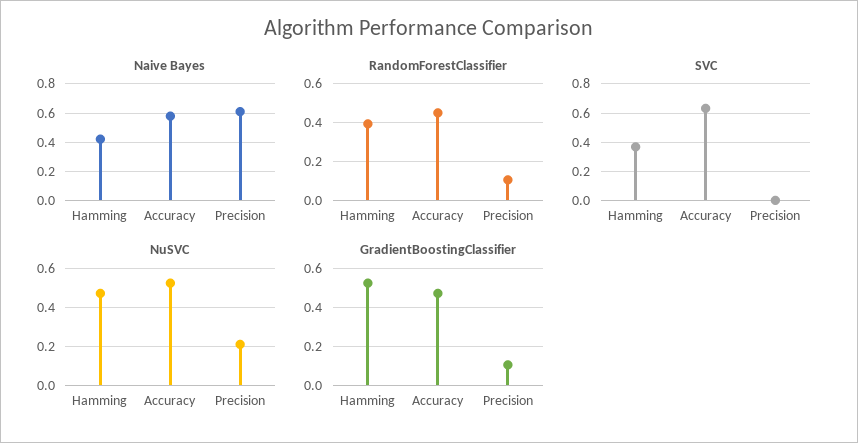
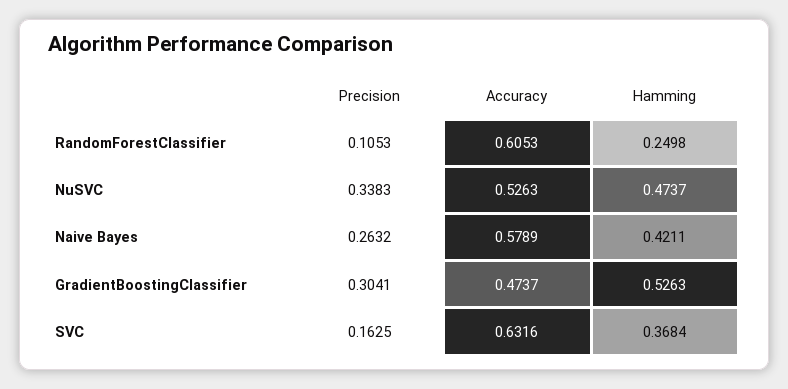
  {
    "Naive Bayes": {
      "Hamming": 0.4211,
      "Accuracy": 0.5789,
-     "Precision": 0.6
+     "Precision": 0.2632
    },
    "RandomForestClassifier": {
-     "Hamming": 0.4,
+     "Hamming": 0.2498,
-     "Accuracy": 0.45,
+     "Accuracy": 0.6053,
      "Precision": 0.1053
    },
    "SVC": {
      "Hamming": 0.3684,
      "Accuracy": 0.6316,
-     "Precision": 0
+     "Precision": 0.1625
    },
    "NuSVC": {
      "Hamming": 0.4737,
      "Accuracy": 0.5263,
-     "Precision": 0.2
+     "Precision": 0.3383
    },
    "GradientBoostingClassifier": {
      "Hamming": 0.5263,
      "Accuracy": 0.4737,
-     "Precision": 0.1
+     "Precision": 0.3041
    }
  }

